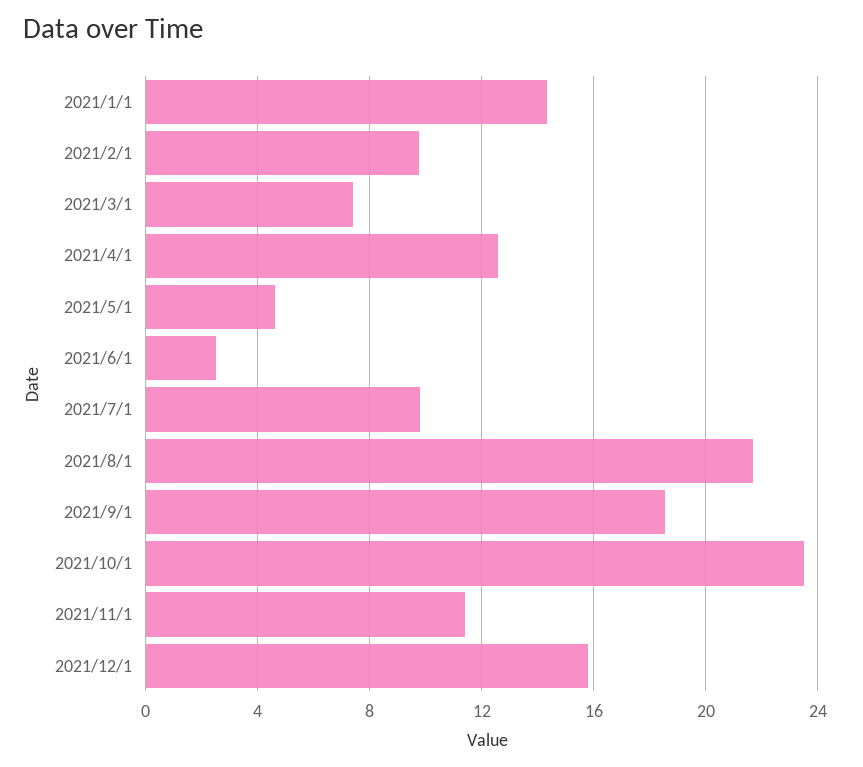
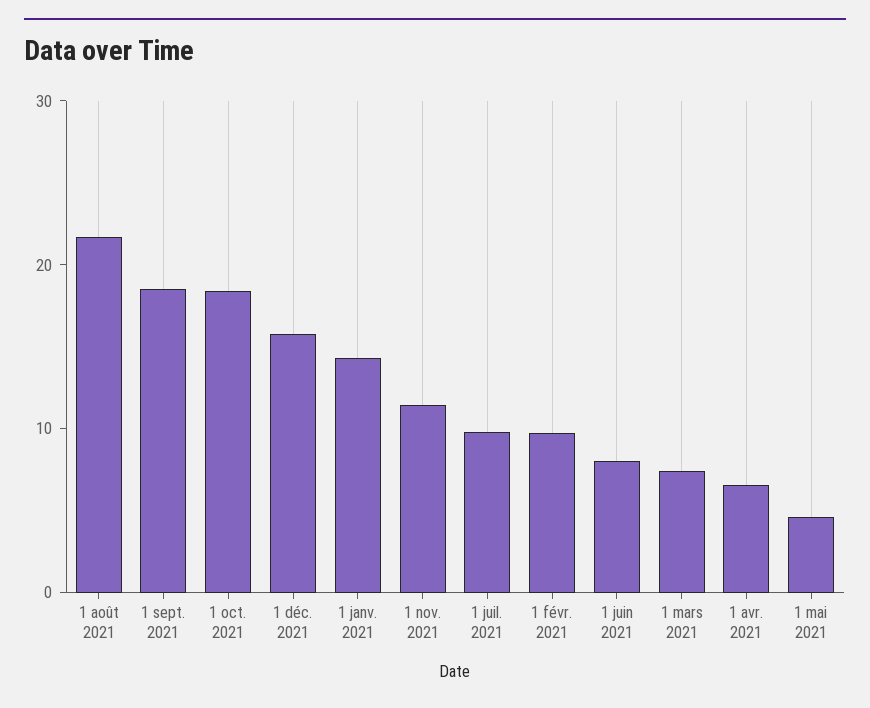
  {
    "2021/1/1": 14.5,
    "2021/2/1": 10,
    "2021/3/1": 7.5,
-   "2021/4/1": 12.5,
+   "2021/4/1": 6,
    "2021/5/1": 4.5,
-   "2021/6/1": 2.5,
+   "2021/6/1": 8,
    "2021/7/1": 10,
    "2021/8/1": 21.5,
    "2021/9/1": 18.5,
-   "2021/10/1": 23.5,
+   "2021/10/1": 18,
    "2021/11/1": 11.5,
    "2021/12/1": 16
  }

